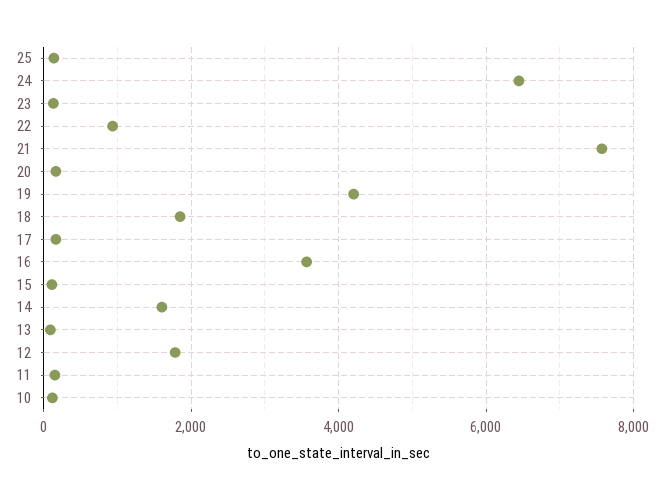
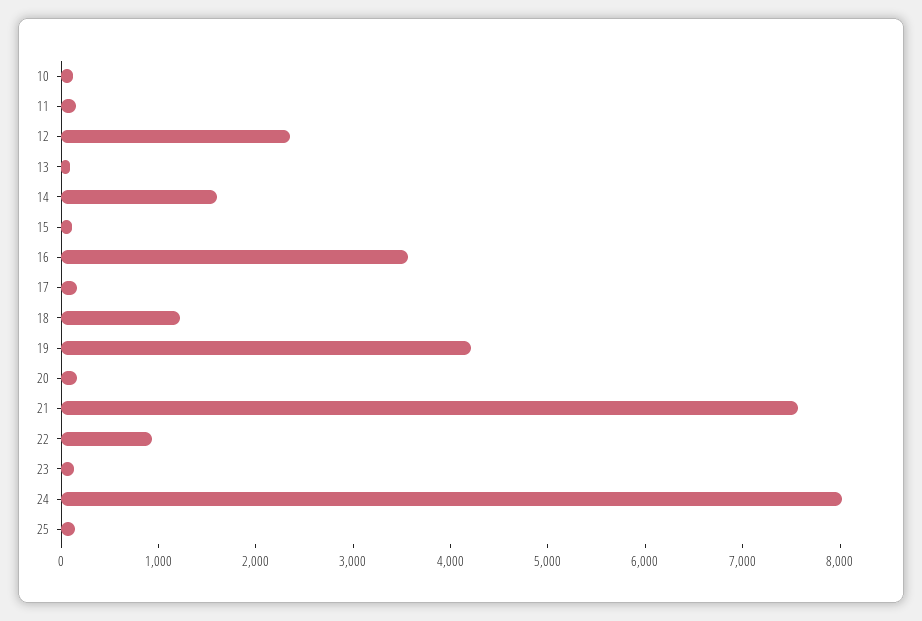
  {
    "25": 200,
-   "24": 6400,
+   "24": 8000,
    "23": 200,
    "22": 1000,
    "21": 7600,
    "20": 200,
    "19": 4200,
-   "18": 1800,
+   "18": 1200,
    "17": 200,
    "16": 3600,
    "15": 200,
    "14": 1600,
    "13": 0,
-   "12": 1800,
+   "12": 2400,
    "11": 200,
    "10": 200
  }

